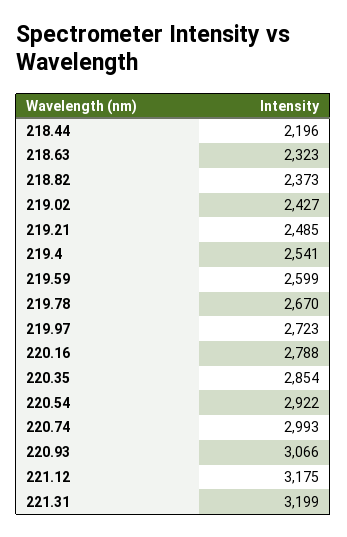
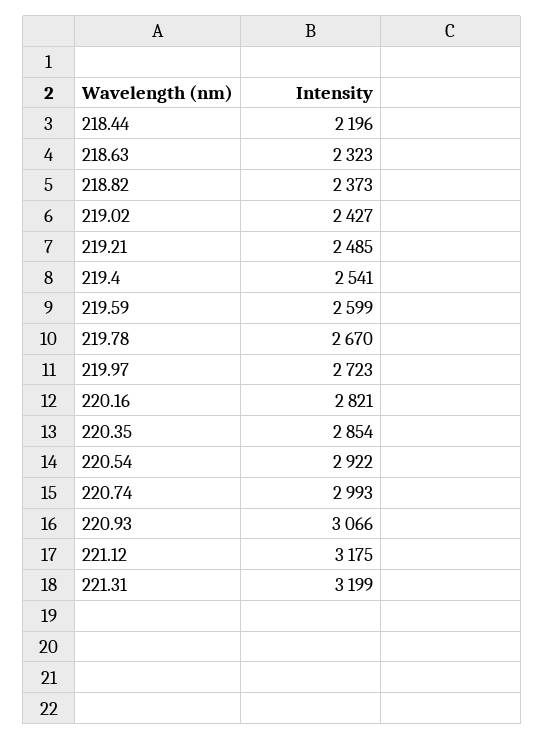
  {
    "218.44": 2196,
    "218.63": 2323,
    "218.82": 2373,
    "219.02": 2427,
    "219.21": 2485,
    "219.4": 2541,
    "219.59": 2599,
    "219.78": 2670,
    "219.97": 2723,
-   "220.16": 2788,
+   "220.16": 2821,
    "220.35": 2854,
    "220.54": 2922,
    "220.74": 2993,
    "220.93": 3066,
    "221.12": 3175,
    "221.31": 3199
  }

